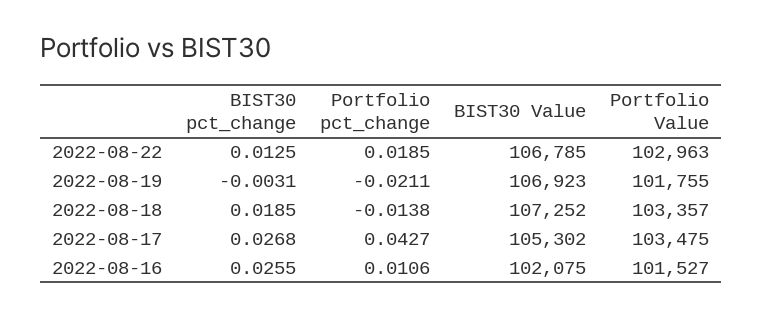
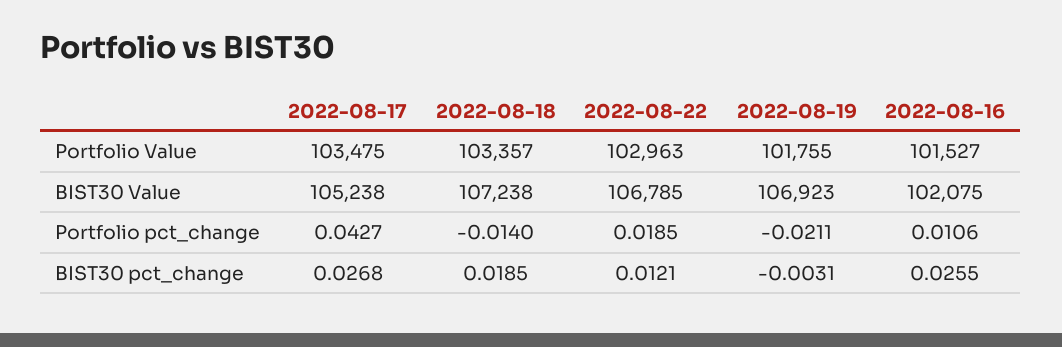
  {
    "BIST30 pct_change": {
-     "2022-08-22": 0.0125,
+     "2022-08-22": 0.0121,
      "2022-08-19": -0.0031,
      "2022-08-18": 0.0185,
      "2022-08-17": 0.0268,
      "2022-08-16": 0.0255
    },
    "Portfolio pct_change": {
      "2022-08-22": 0.0185,
      "2022-08-19": -0.0211,
-     "2022-08-18": -0.0138,
+     "2022-08-18": -0.014,
      "2022-08-17": 0.0427,
      "2022-08-16": 0.0106
    },
    "BIST30 Value": {
      "2022-08-22": 106785,
      "2022-08-19": 106923,
-     "2022-08-18": 107252,
+     "2022-08-18": 107238,
-     "2022-08-17": 105302,
+     "2022-08-17": 105238,
      "2022-08-16": 102075
    },
    "Portfolio Value": {
      "2022-08-22": 102963,
      "2022-08-19": 101755,
      "2022-08-18": 103357,
      "2022-08-17": 103475,
      "2022-08-16": 101527
    }
  }

